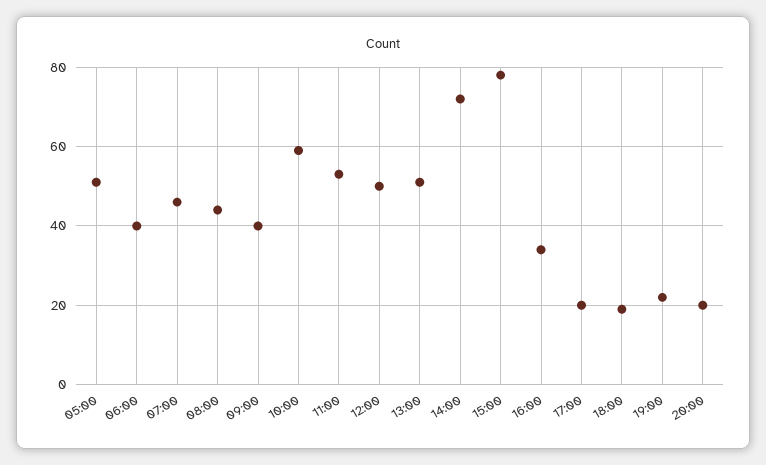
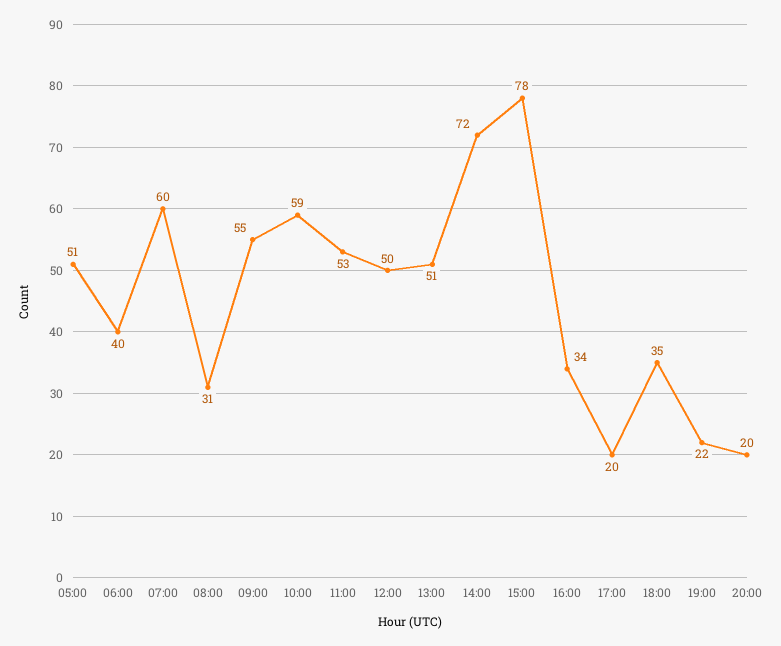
  {
    "05:00": 51,
    "06:00": 40,
-   "07:00": 45,
+   "07:00": 60,
-   "08:00": 45,
+   "08:00": 31,
-   "09:00": 40,
+   "09:00": 55,
    "10:00": 59,
    "11:00": 53,
    "12:00": 50,
    "13:00": 51,
    "14:00": 72,
    "15:00": 78,
    "16:00": 34,
    "17:00": 20,
-   "18:00": 20,
+   "18:00": 35,
    "19:00": 22,
    "20:00": 20
  }

